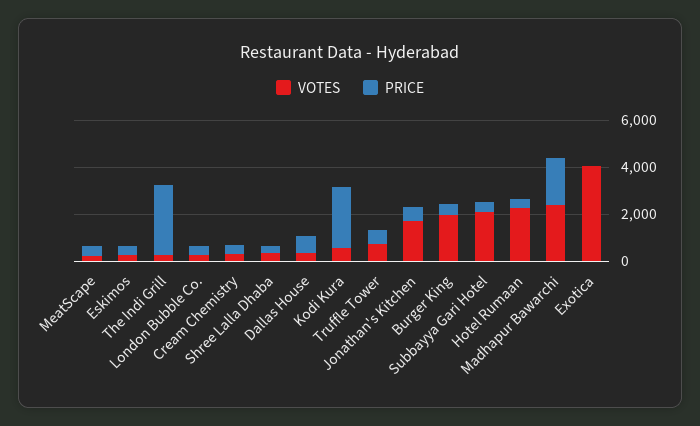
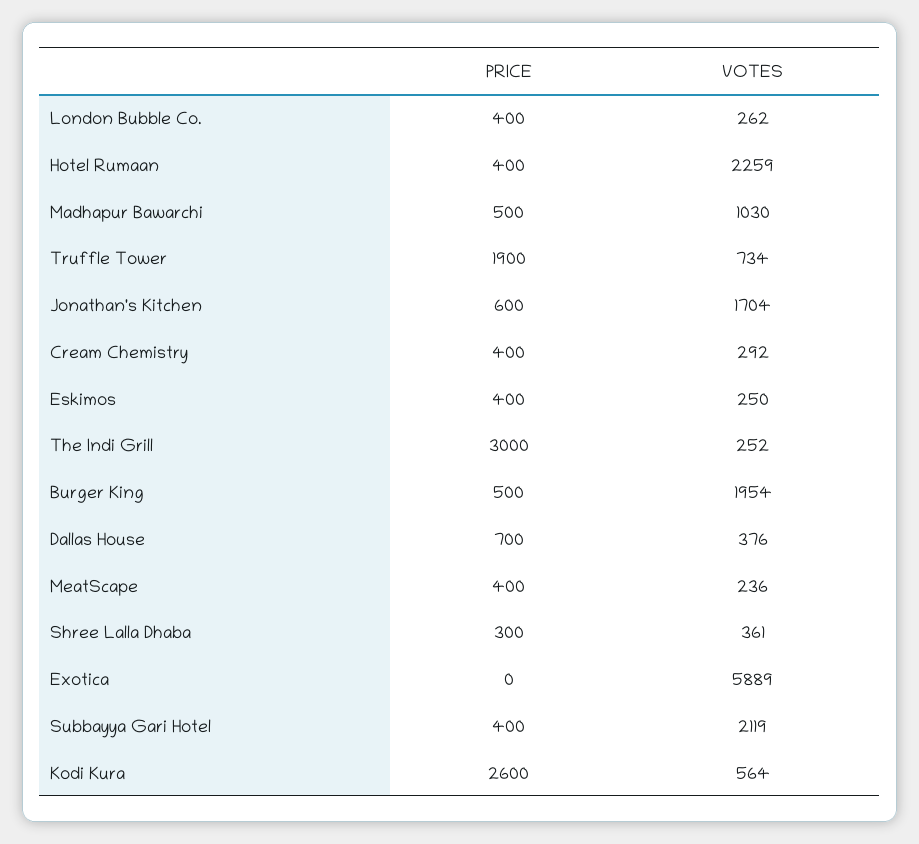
  {
    "VOTES": {
      "MeatScape": 236,
      "Eskimos": 250,
      "The Indi Grill": 252,
      "London Bubble Co.": 262,
      "Cream Chemistry": 292,
      "Shree Lalla Dhaba": 361,
      "Dallas House": 376,
      "Kodi Kura": 564,
      "Truffle Tower": 734,
      "Jonathan's Kitchen": 1704,
      "Burger King": 1954,
      "Subbayya Gari Hotel": 2119,
      "Hotel Rumaan": 2259,
-     "Madhapur Bawarchi": 2500,
+     "Madhapur Bawarchi": 1030,
-     "Exotica": 4000
+     "Exotica": 5889
    },
    "PRICE": {
      "MeatScape": 400,
      "Eskimos": 400,
      "The Indi Grill": 3000,
      "London Bubble Co.": 400,
      "Cream Chemistry": 400,
      "Shree Lalla Dhaba": 300,
      "Dallas House": 700,
      "Kodi Kura": 2600,
-     "Truffle Tower": 500,
+     "Truffle Tower": 1900,
      "Jonathan's Kitchen": 600,
      "Burger King": 500,
      "Subbayya Gari Hotel": 400,
      "Hotel Rumaan": 400,
-     "Madhapur Bawarchi": 2000,
+     "Madhapur Bawarchi": 500,
      "Exotica": 0
    }
  }

